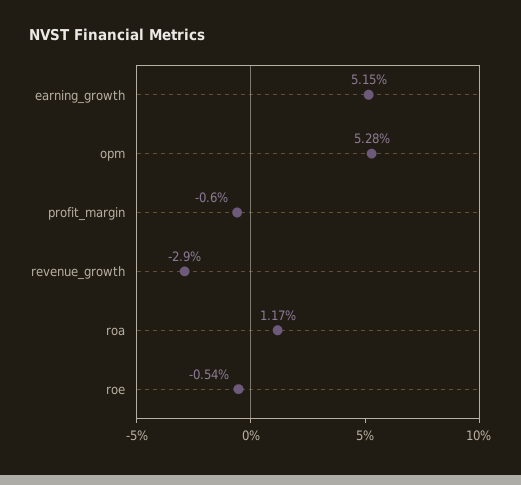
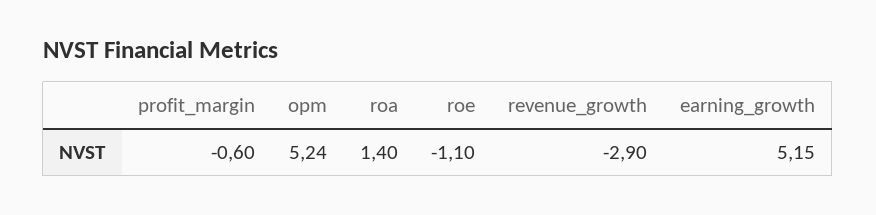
  {
    "earning_growth": 5.15,
-   "opm": 5.28,
+   "opm": 5.24,
    "profit_margin": -0.6,
    "revenue_growth": -2.9,
-   "roa": 1.17,
+   "roa": 1.4,
-   "roe": -0.54
+   "roe": -1.1
  }

